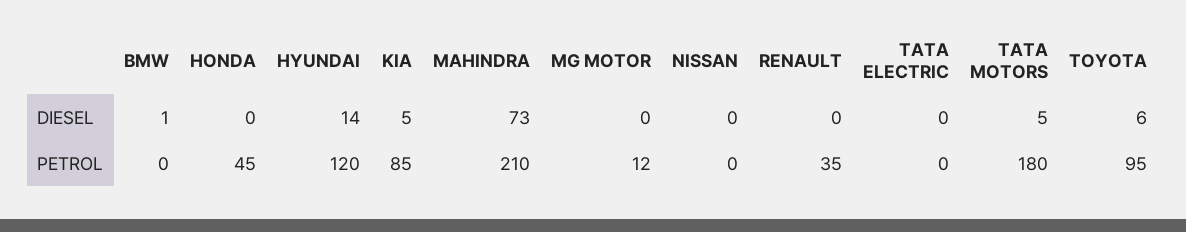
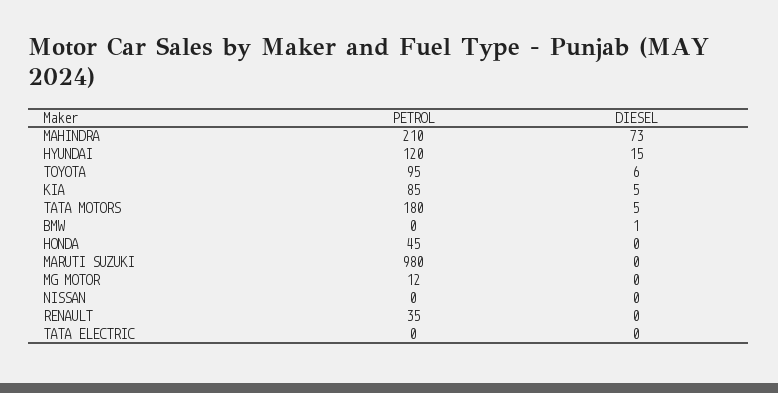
  {
    "BMW": {
      "DIESEL": 1,
      "PETROL": 0
    },
    "HONDA": {
      "DIESEL": 0,
      "PETROL": 45
    },
    "HYUNDAI": {
-     "DIESEL": 14,
+     "DIESEL": 15,
      "PETROL": 120
    },
    "KIA": {
      "DIESEL": 5,
      "PETROL": 85
    },
    "MAHINDRA": {
      "DIESEL": 73,
      "PETROL": 210
    },
    "MG MOTOR": {
      "DIESEL": 0,
      "PETROL": 12
    },
    "NISSAN": {
      "DIESEL": 0,
      "PETROL": 0
    },
    "RENAULT": {
      "DIESEL": 0,
      "PETROL": 35
    },
    "TATA ELECTRIC": {
      "DIESEL": 0,
      "PETROL": 0
    },
    "TATA MOTORS": {
      "DIESEL": 5,
      "PETROL": 180
    },
    "TOYOTA": {
      "DIESEL": 6,
      "PETROL": 95
-   }
+   },
+   "MARUTI SUZUKI": {
+     "PETROL": 980,
+     "DIESEL": 0
+   }
  }

